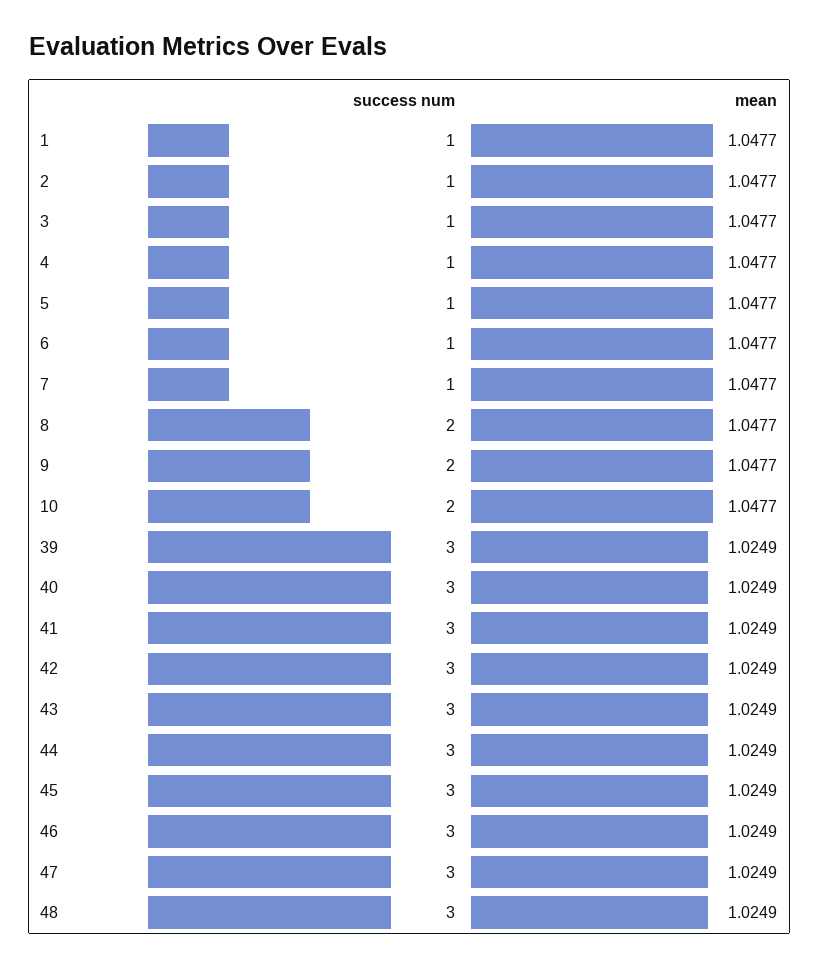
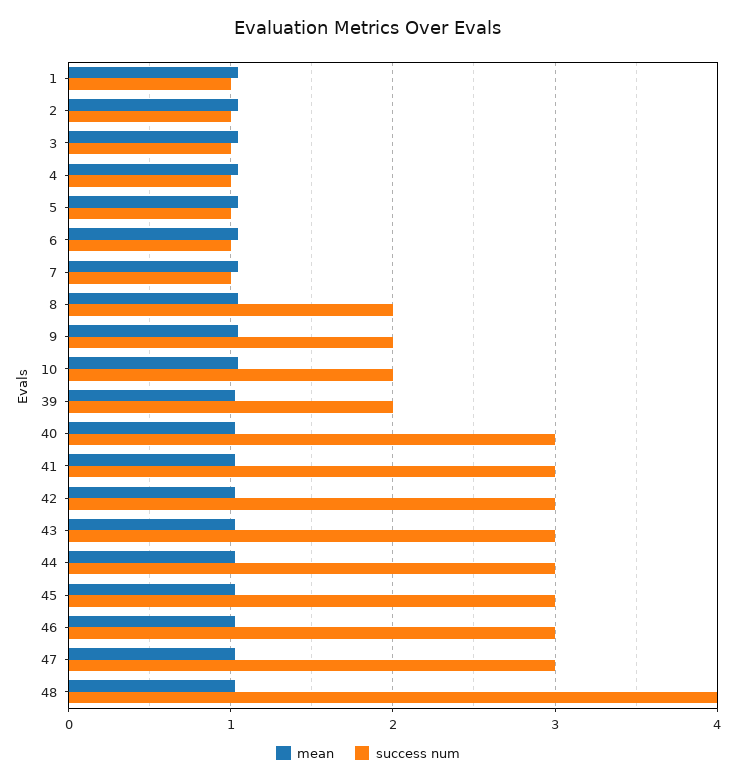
  {
    "success num": {
      "1": 1,
      "2": 1,
      "3": 1,
      "4": 1,
      "5": 1,
      "6": 1,
      "7": 1,
      "8": 2,
      "9": 2,
      "10": 2,
-     "39": 3,
+     "39": 2,
      "40": 3,
      "41": 3,
      "42": 3,
      "43": 3,
      "44": 3,
      "45": 3,
      "46": 3,
      "47": 3,
-     "48": 3
+     "48": 4
    },
    "mean": {
      "1": 1.0477,
      "2": 1.0477,
      "3": 1.0477,
      "4": 1.0477,
      "5": 1.0477,
      "6": 1.0477,
      "7": 1.0477,
      "8": 1.0477,
      "9": 1.0477,
      "10": 1.0477,
      "39": 1.0249,
      "40": 1.0249,
      "41": 1.0249,
      "42": 1.0249,
      "43": 1.0249,
      "44": 1.0249,
      "45": 1.0249,
      "46": 1.0249,
      "47": 1.0249,
      "48": 1.0249
    }
  }

